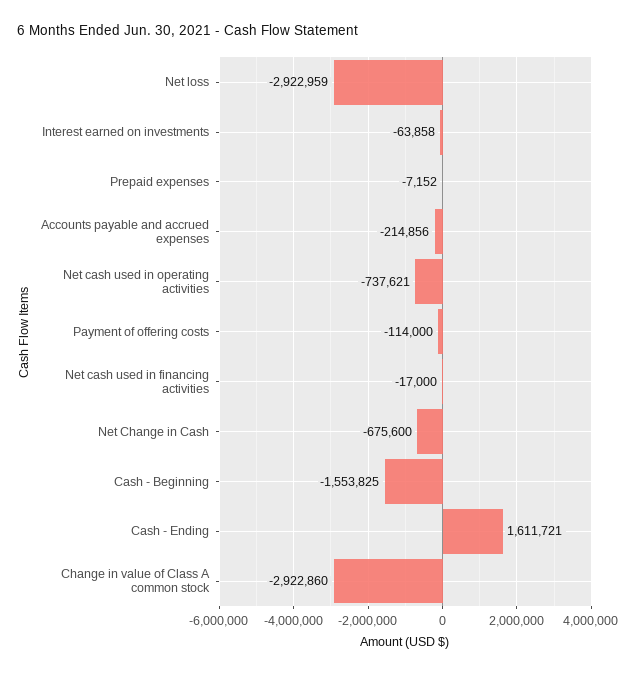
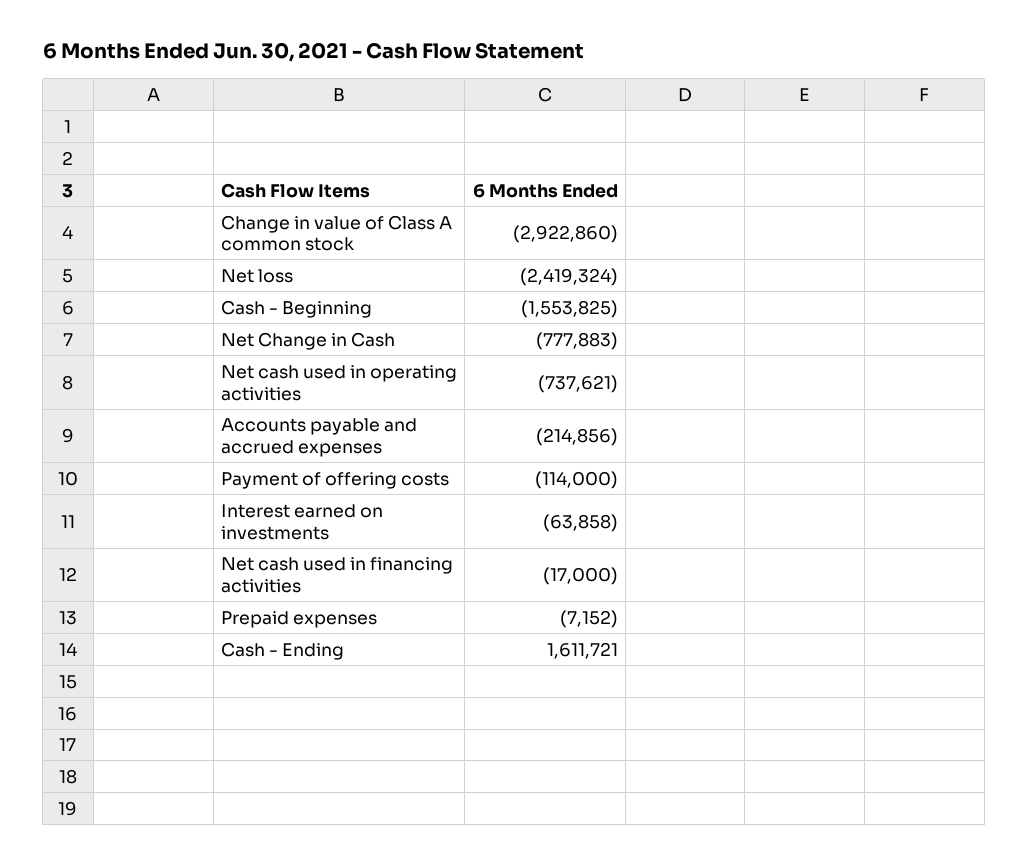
  {
-   "Net loss": -2922959,
+   "Net loss": -2419324,
    "Interest earned on investments": -63858,
    "Prepaid expenses": -7152,
    "Accounts payable and accrued expenses": -214856,
    "Net cash used in operating activities": -737621,
    "Payment of offering costs": -114000,
    "Net cash used in financing activities": -17000,
-   "Net Change in Cash": -675600,
+   "Net Change in Cash": -777883,
    "Cash - Beginning": -1553825,
    "Cash - Ending": 1611721,
    "Change in value of Class A common stock": -2922860
  }

